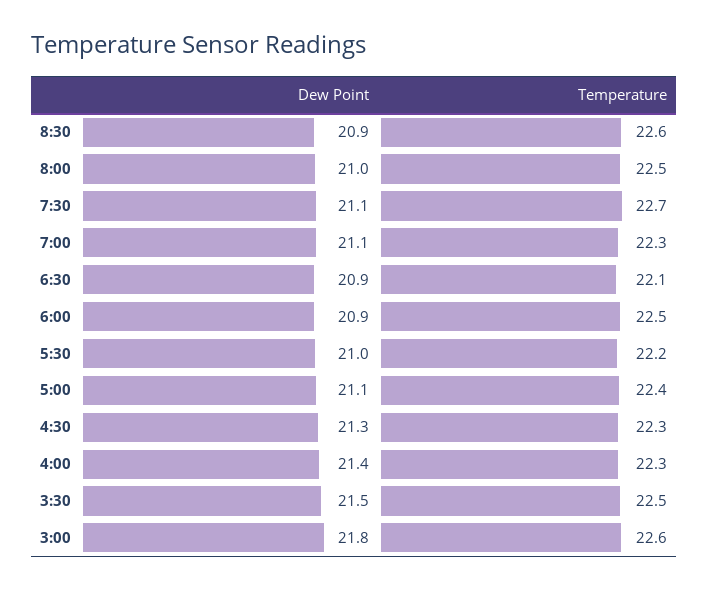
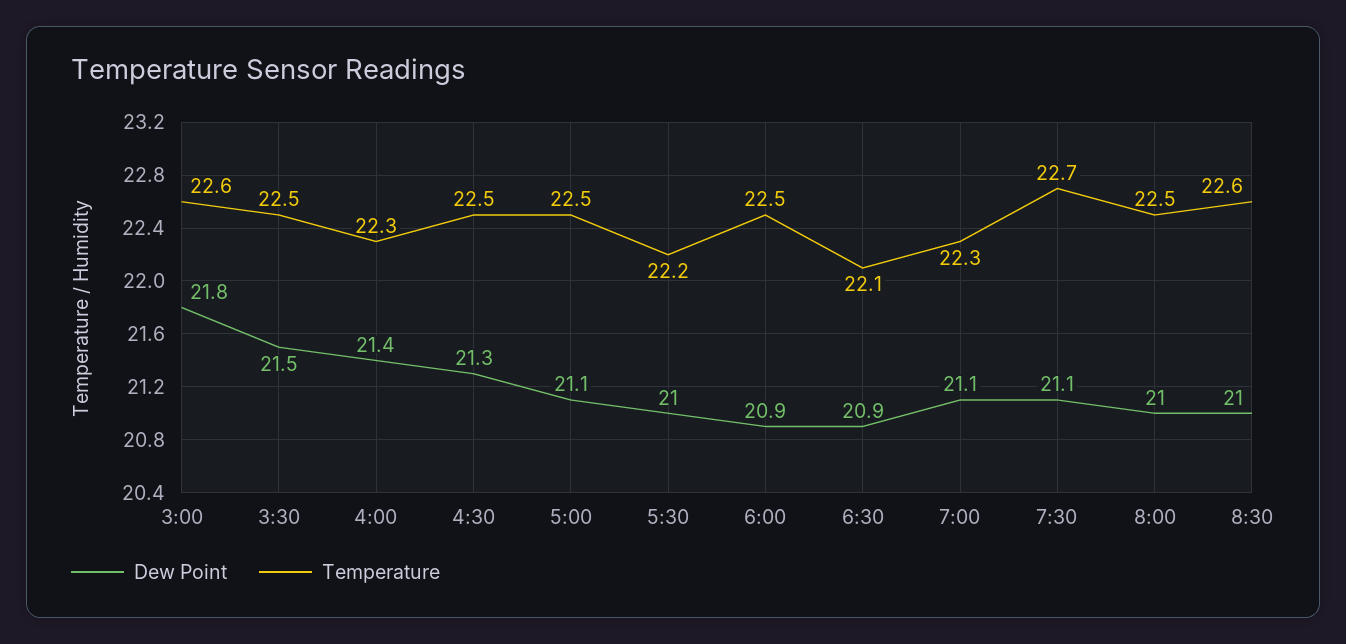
  {
    "Dew Point": {
-     "8:30": 20.9,
+     "8:30": 21,
      "8:00": 21,
      "7:30": 21.1,
      "7:00": 21.1,
      "6:30": 20.9,
      "6:00": 20.9,
      "5:30": 21,
      "5:00": 21.1,
      "4:30": 21.3,
      "4:00": 21.4,
      "3:30": 21.5,
      "3:00": 21.8
    },
    "Temperature": {
      "8:30": 22.6,
      "8:00": 22.5,
      "7:30": 22.7,
      "7:00": 22.3,
      "6:30": 22.1,
      "6:00": 22.5,
      "5:30": 22.2,
-     "5:00": 22.4,
+     "5:00": 22.5,
-     "4:30": 22.3,
+     "4:30": 22.5,
      "4:00": 22.3,
      "3:30": 22.5,
      "3:00": 22.6
    }
  }

